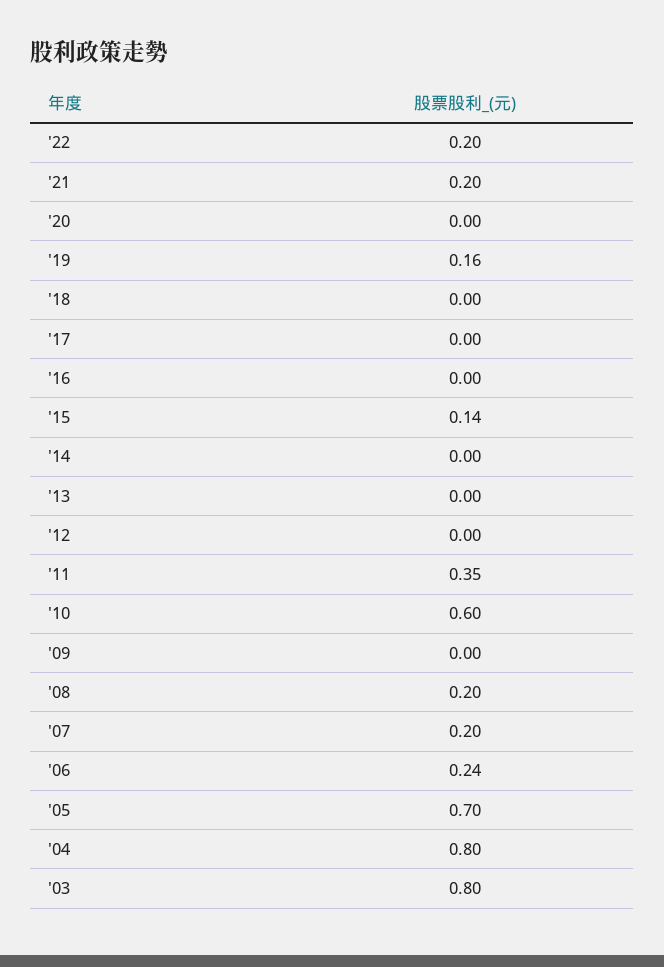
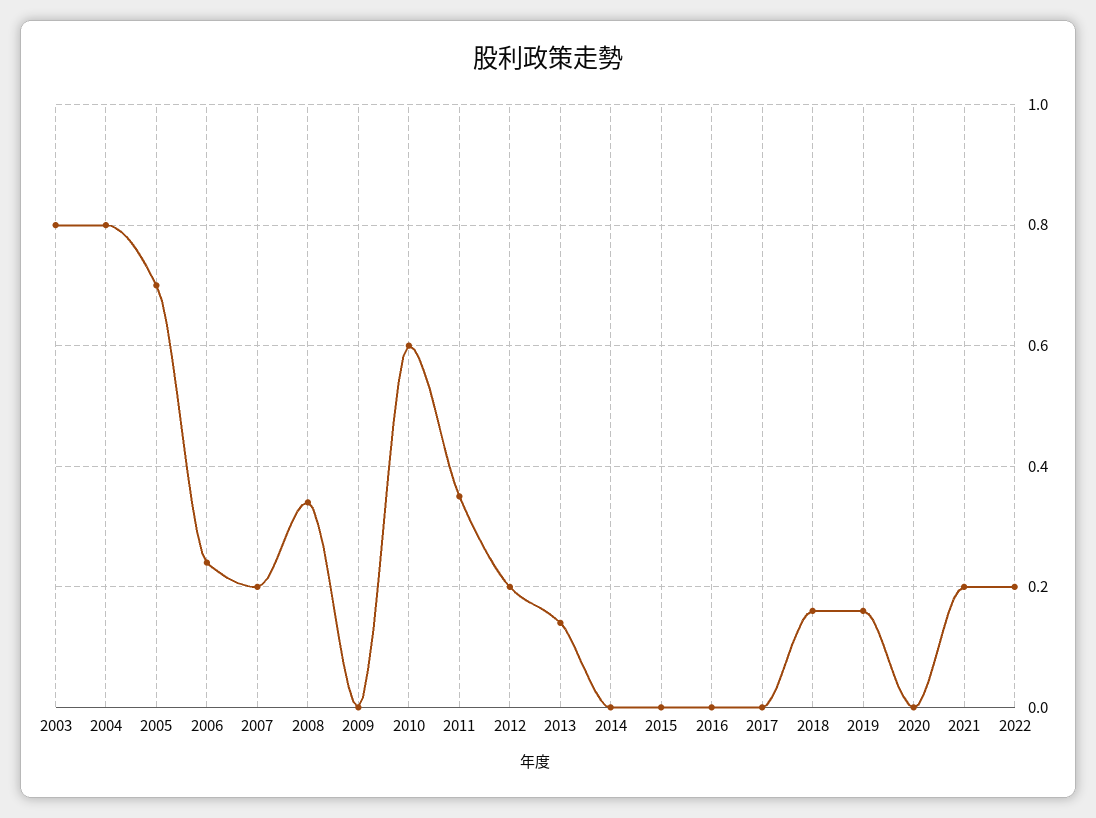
  {
    "'22": 0.2,
    "'21": 0.2,
    "'20": 0,
    "'19": 0.16,
-   "'18": 0,
+   "'18": 0.15,
    "'17": 0,
    "'16": 0,
-   "'15": 0.14,
+   "'15": 0,
    "'14": 0,
-   "'13": 0,
+   "'13": 0.15,
-   "'12": 0,
+   "'12": 0.2,
    "'11": 0.35,
    "'10": 0.6,
    "'09": 0,
-   "'08": 0.2,
+   "'08": 0.35,
    "'07": 0.2,
    "'06": 0.24,
    "'05": 0.7,
    "'04": 0.8,
    "'03": 0.8
  }

